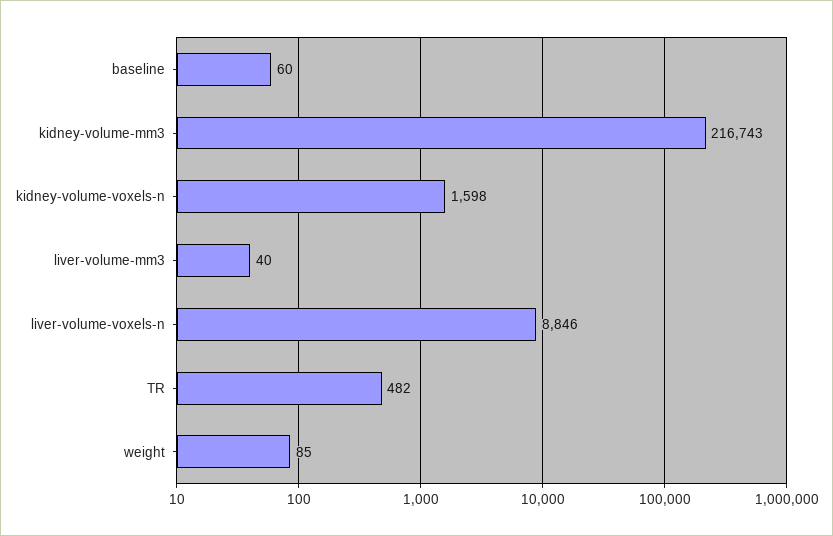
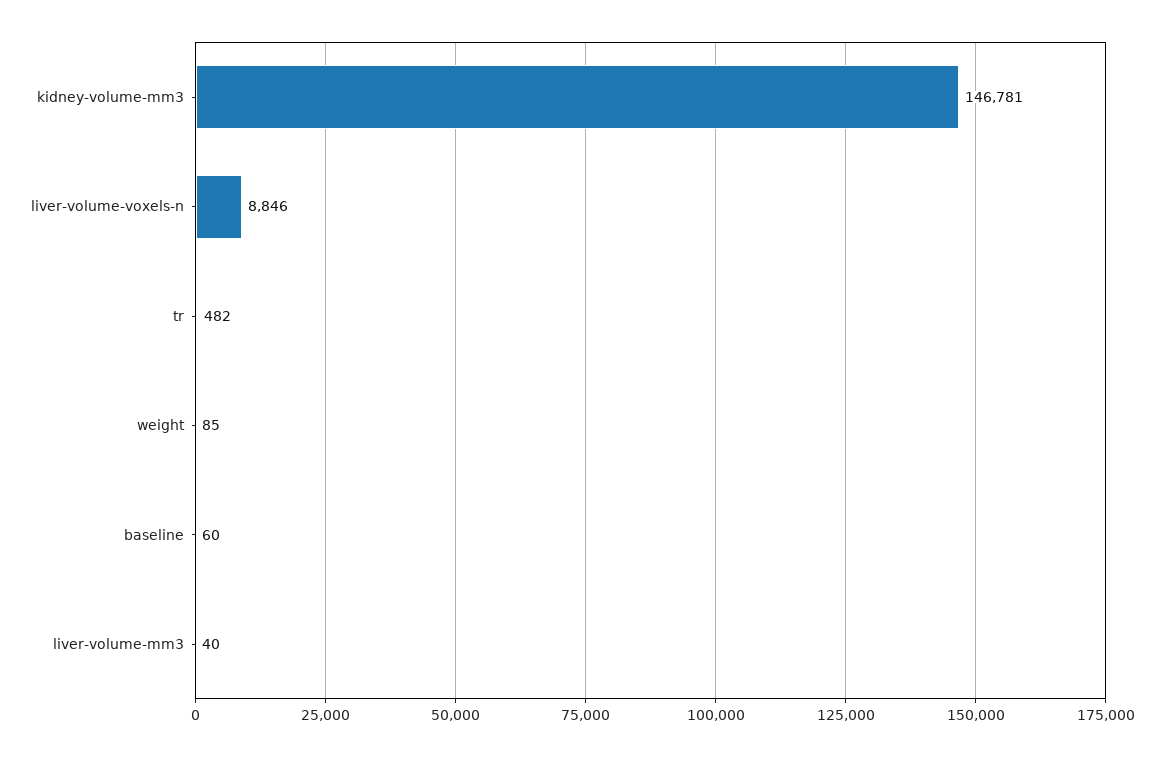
  {
    "baseline": 60,
-   "kidney-volume-mm3": 216743,
+   "kidney-volume-mm3": 146781,
-   "kidney-volume-voxels-n": 1598,
    "liver-volume-mm3": 40,
    "liver-volume-voxels-n": 8846,
    "TR": 482,
    "weight": 85
  }

